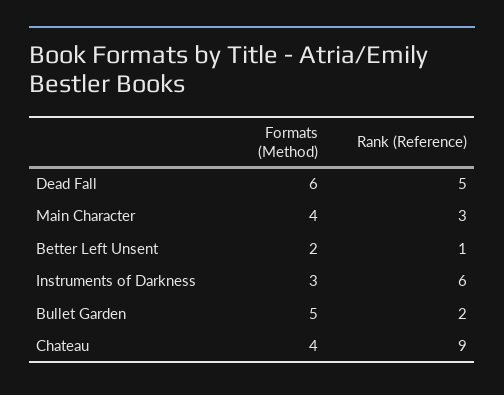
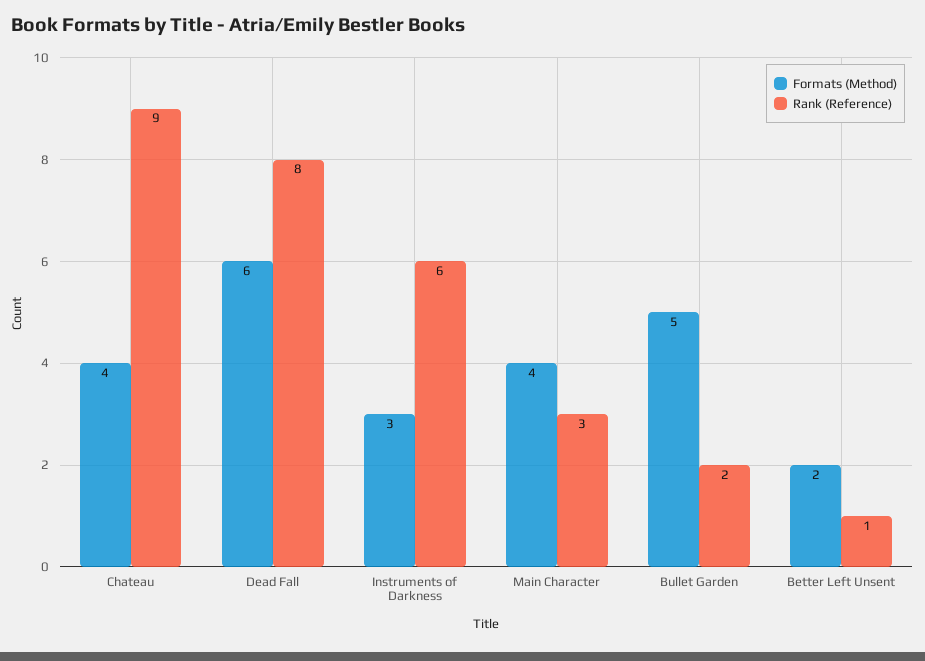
  {
    "Formats (Method)": {
      "Dead Fall": 6,
      "Main Character": 4,
      "Better Left Unsent": 2,
      "Instruments of Darkness": 3,
      "Bullet Garden": 5,
      "Chateau": 4
    },
    "Rank (Reference)": {
-     "Dead Fall": 5,
+     "Dead Fall": 8,
      "Main Character": 3,
      "Better Left Unsent": 1,
      "Instruments of Darkness": 6,
      "Bullet Garden": 2,
      "Chateau": 9
    }
  }

